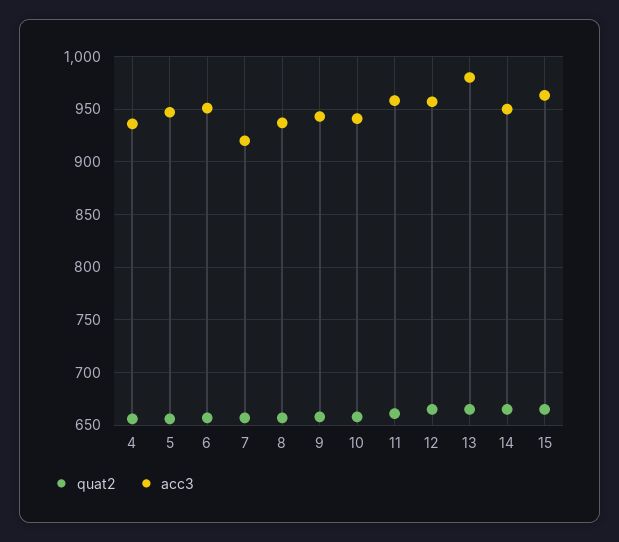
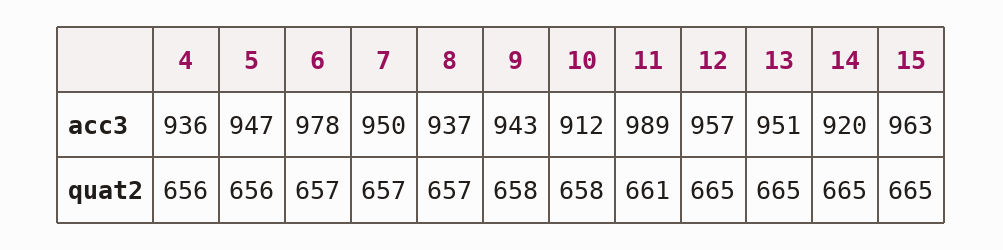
  {
    "quat2": {
      "4": 656,
      "5": 656,
      "6": 657,
      "7": 657,
      "8": 657,
      "9": 658,
      "10": 658,
      "11": 661,
      "12": 665,
      "13": 665,
      "14": 665,
      "15": 665
    },
    "acc3": {
      "4": 936,
      "5": 947,
-     "6": 950,
+     "6": 978,
-     "7": 920,
+     "7": 950,
      "8": 937,
      "9": 943,
-     "10": 940,
+     "10": 912,
-     "11": 960,
+     "11": 989,
      "12": 957,
-     "13": 980,
+     "13": 951,
-     "14": 950,
+     "14": 920,
      "15": 963
    }
  }

